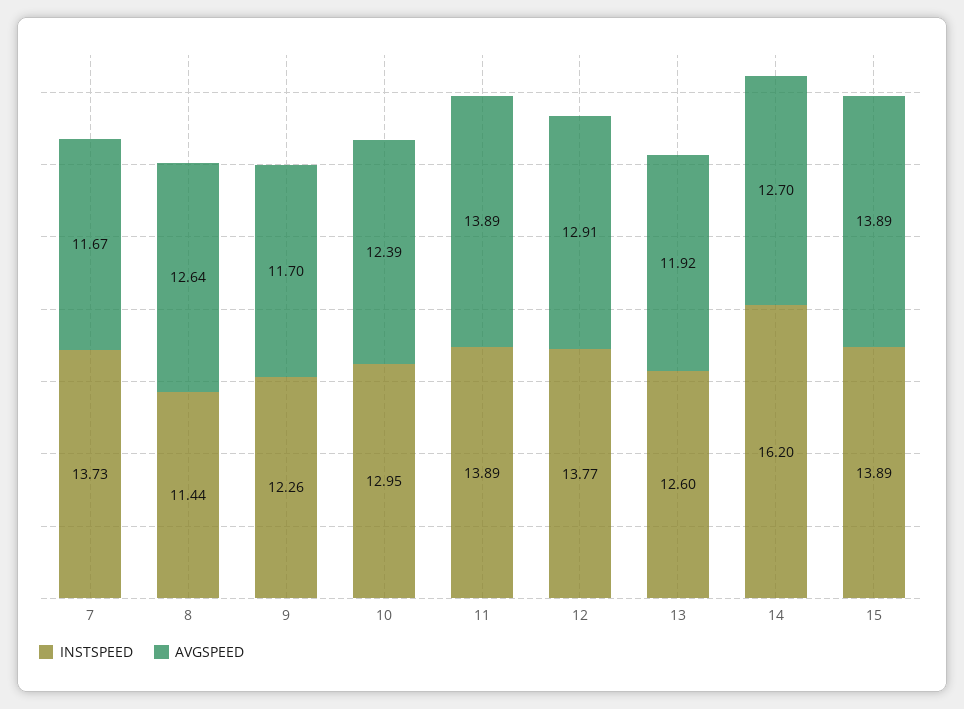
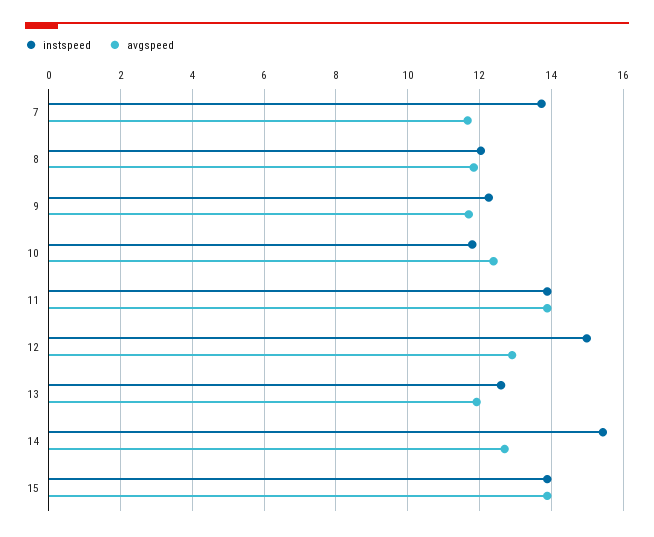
  {
    "INSTSPEED": {
      "7": 13.73,
-     "8": 11.44,
+     "8": 12,
      "9": 12.26,
-     "10": 12.95,
+     "10": 11.8,
      "11": 13.89,
-     "12": 13.77,
+     "12": 15,
      "13": 12.6,
-     "14": 16.2,
+     "14": 15.4,
      "15": 13.89
    },
    "AVGSPEED": {
      "7": 11.67,
-     "8": 12.64,
+     "8": 11.8,
      "9": 11.7,
      "10": 12.39,
      "11": 13.89,
      "12": 12.91,
      "13": 11.92,
      "14": 12.7,
      "15": 13.89
    }
  }

